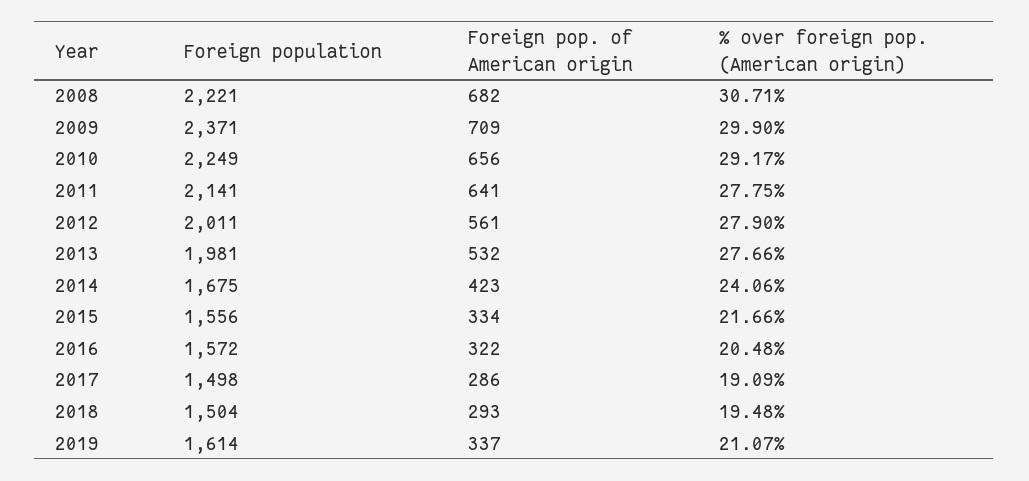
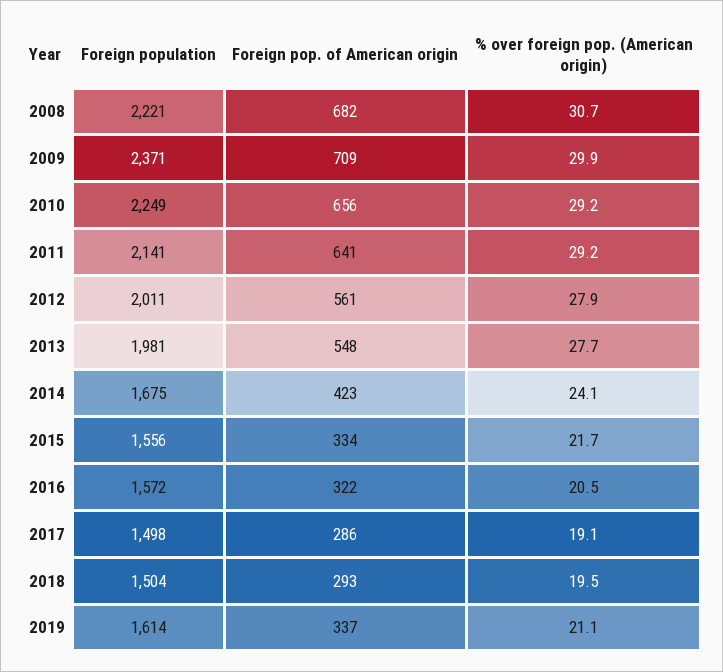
  {
    "Foreign population": {
      "2008": 2221,
      "2009": 2371,
      "2010": 2249,
      "2011": 2141,
      "2012": 2011,
      "2013": 1981,
      "2014": 1675,
      "2015": 1556,
      "2016": 1572,
      "2017": 1498,
      "2018": 1504,
      "2019": 1614
    },
    "Foreign pop. of American origin": {
      "2008": 682,
      "2009": 709,
      "2010": 656,
      "2011": 641,
      "2012": 561,
-     "2013": 532,
+     "2013": 548,
      "2014": 423,
      "2015": 334,
      "2016": 322,
      "2017": 286,
      "2018": 293,
      "2019": 337
    },
    "% over foreign pop. (American origin)": {
      "2008": 30.71,
      "2009": 29.9,
      "2010": 29.17,
-     "2011": 27.75,
+     "2011": 29.2,
      "2012": 27.9,
      "2013": 27.66,
      "2014": 24.06,
      "2015": 21.66,
      "2016": 20.48,
      "2017": 19.09,
      "2018": 19.48,
      "2019": 21.07
    }
  }

